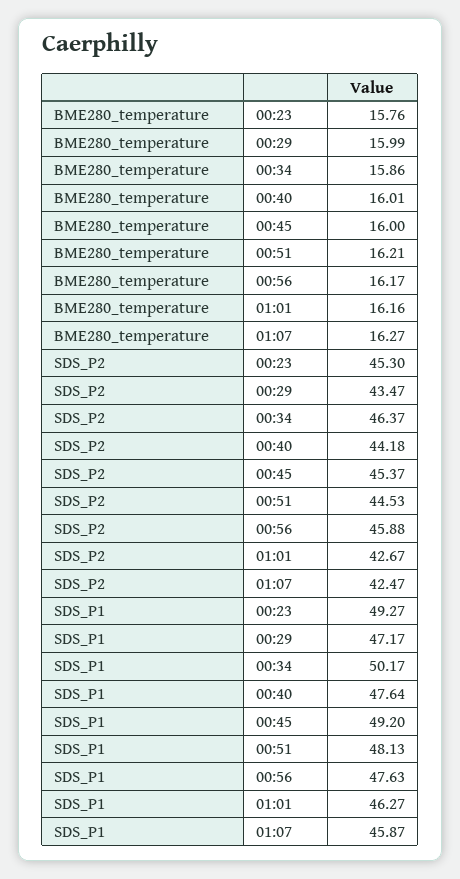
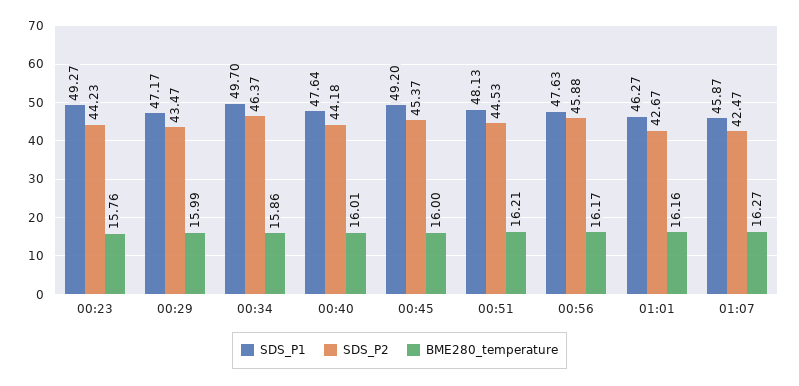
  {
    "BME280_temperature": {
      "00:23": 15.76,
      "00:29": 15.99,
      "00:34": 15.86,
      "00:40": 16.01,
      "00:45": 16,
      "00:51": 16.21,
      "00:56": 16.17,
      "01:01": 16.16,
      "01:07": 16.27
    },
    "SDS_P2": {
-     "00:23": 45.3,
+     "00:23": 44.23,
      "00:29": 43.47,
      "00:34": 46.37,
      "00:40": 44.18,
      "00:45": 45.37,
      "00:51": 44.53,
      "00:56": 45.88,
      "01:01": 42.67,
      "01:07": 42.47
    },
    "SDS_P1": {
      "00:23": 49.27,
      "00:29": 47.17,
-     "00:34": 50.17,
+     "00:34": 49.7,
      "00:40": 47.64,
      "00:45": 49.2,
      "00:51": 48.13,
      "00:56": 47.63,
      "01:01": 46.27,
      "01:07": 45.87
    }
  }

